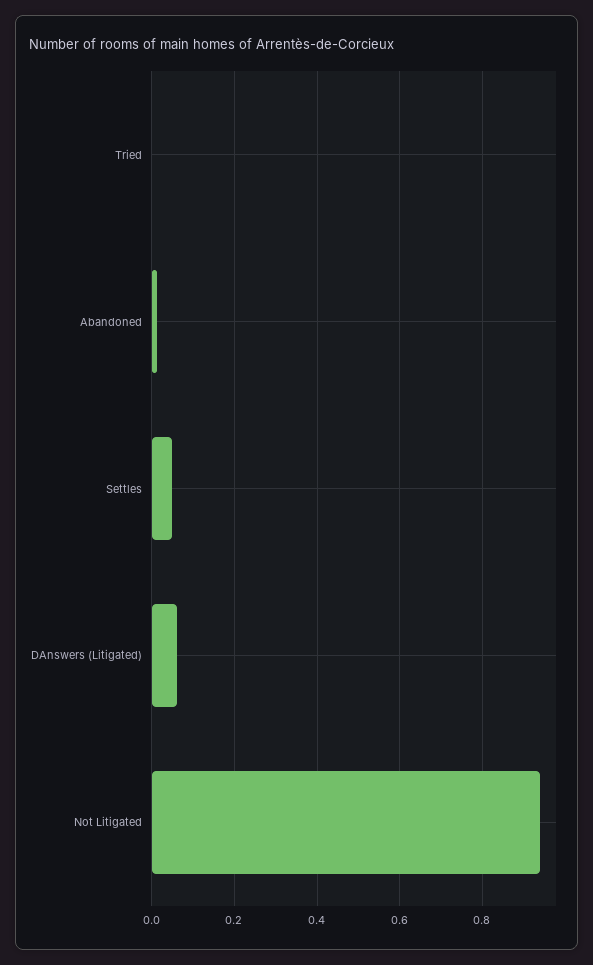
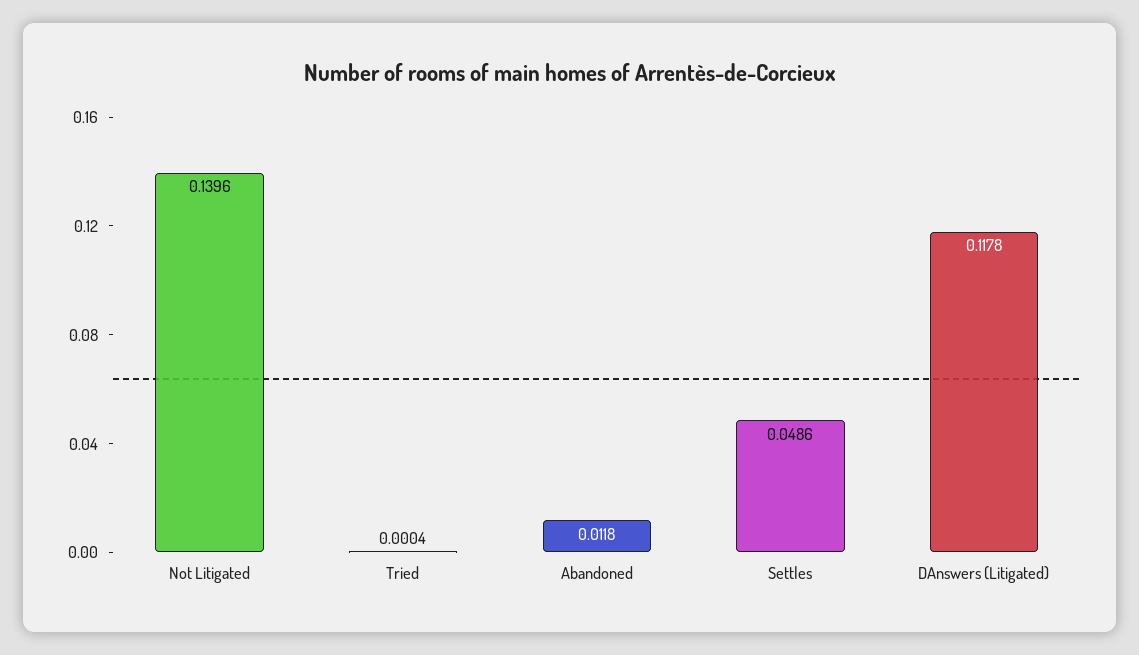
  {
    "Tried": 0.0004,
    "Abandoned": 0.0118,
    "Settles": 0.0486,
-   "DAnswers (Litigated)": 0.06,
+   "DAnswers (Litigated)": 0.1178,
-   "Not Litigated": 0.94
+   "Not Litigated": 0.1396
  }

